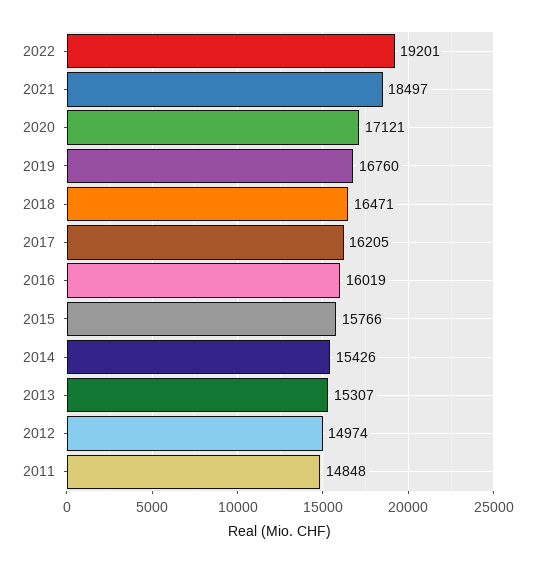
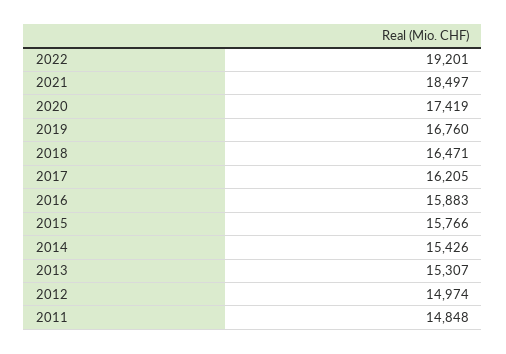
  {
    "2022": 19201,
    "2021": 18497,
-   "2020": 17121,
+   "2020": 17419,
    "2019": 16760,
    "2018": 16471,
    "2017": 16205,
-   "2016": 16019,
+   "2016": 15883,
    "2015": 15766,
    "2014": 15426,
    "2013": 15307,
    "2012": 14974,
    "2011": 14848
  }

